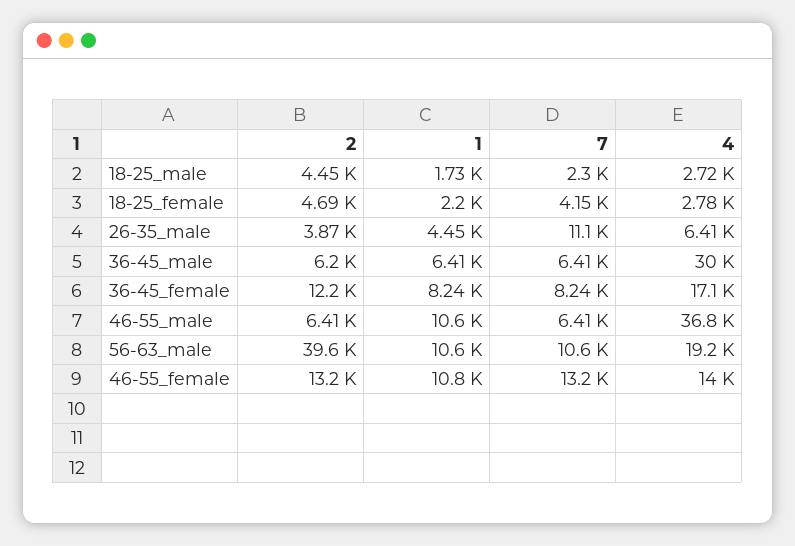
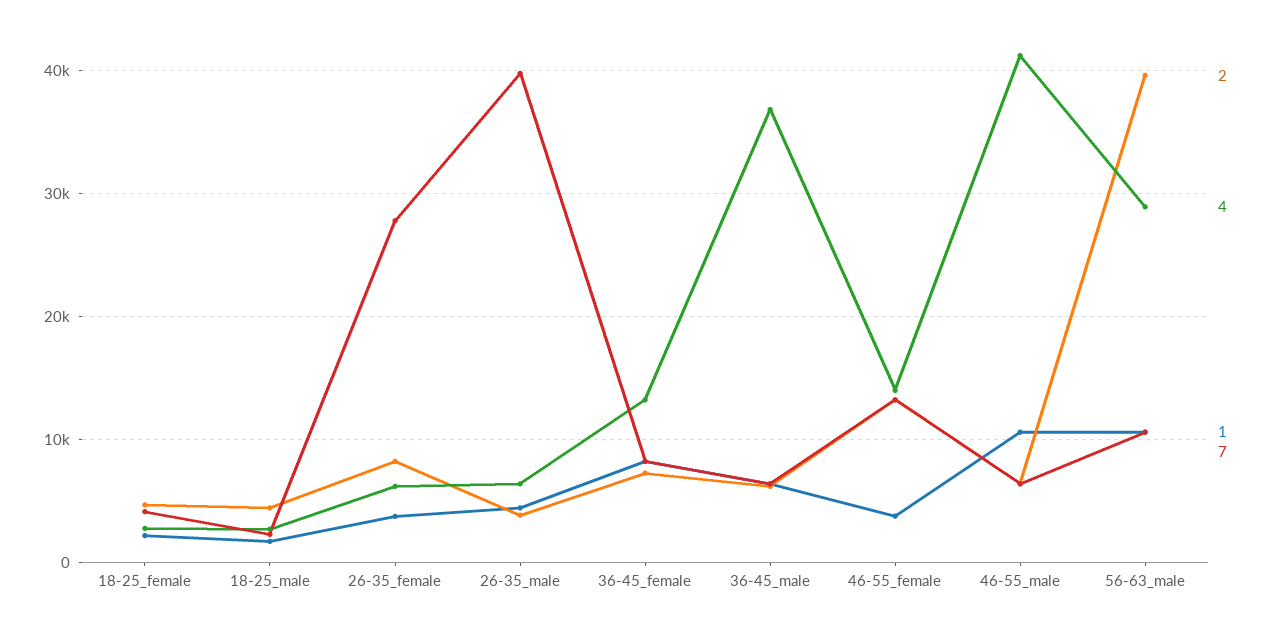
  {
    "2": {
      "18-25_male": 4450,
      "18-25_female": 4690,
      "26-35_male": 3870,
      "36-45_male": 6200,
-     "36-45_female": 12200,
+     "36-45_female": 7000,
      "46-55_male": 6410,
      "56-63_male": 39600,
-     "46-55_female": 13200
+     "46-55_female": 13200,
+     "26-35_female": 8000
    },
    "1": {
      "18-25_male": 1730,
      "18-25_female": 2200,
      "26-35_male": 4450,
      "36-45_male": 6410,
      "36-45_female": 8240,
      "46-55_male": 10600,
      "56-63_male": 10600,
-     "46-55_female": 10800
+     "46-55_female": 4000,
+     "26-35_female": 4000
    },
    "7": {
      "18-25_male": 2300,
      "18-25_female": 4150,
-     "26-35_male": 11100,
+     "26-35_male": 40000,
      "36-45_male": 6410,
      "36-45_female": 8240,
      "46-55_male": 6410,
      "56-63_male": 10600,
-     "46-55_female": 13200
+     "46-55_female": 13200,
+     "26-35_female": 28000
    },
    "4": {
      "18-25_male": 2720,
      "18-25_female": 2780,
      "26-35_male": 6410,
-     "36-45_male": 30000,
+     "36-45_male": 37000,
-     "36-45_female": 17100,
+     "36-45_female": 13000,
-     "46-55_male": 36800,
+     "46-55_male": 41000,
-     "56-63_male": 19200,
+     "56-63_male": 29000,
-     "46-55_female": 14000
+     "46-55_female": 14000,
+     "26-35_female": 6000
    }
  }

